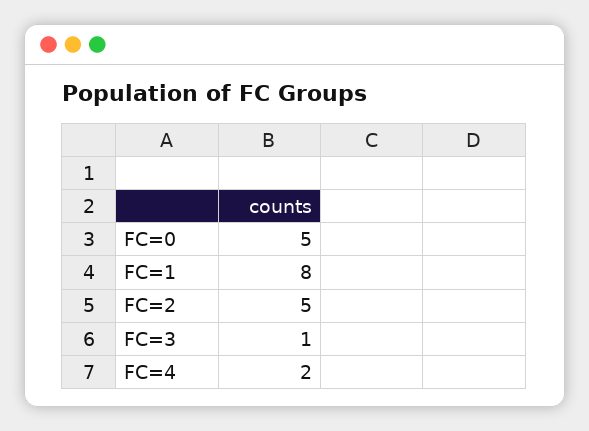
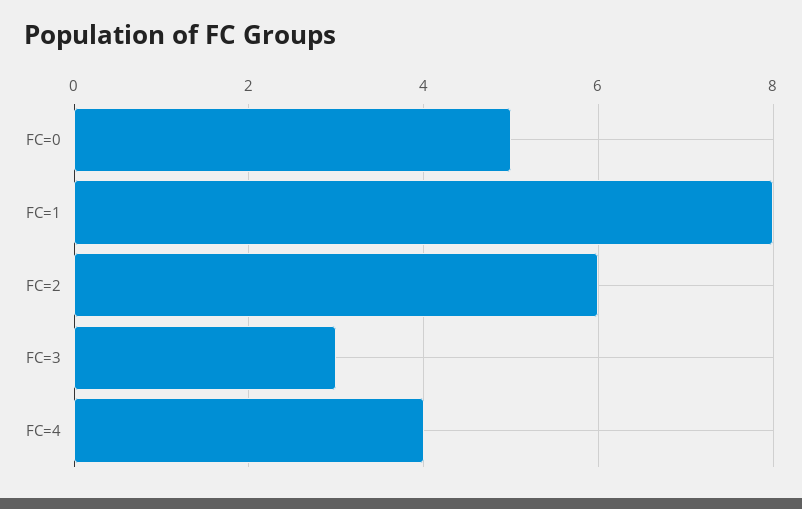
  {
    "FC=0": 5,
    "FC=1": 8,
-   "FC=2": 5,
+   "FC=2": 6,
-   "FC=3": 1,
+   "FC=3": 3,
-   "FC=4": 2
+   "FC=4": 4
  }

